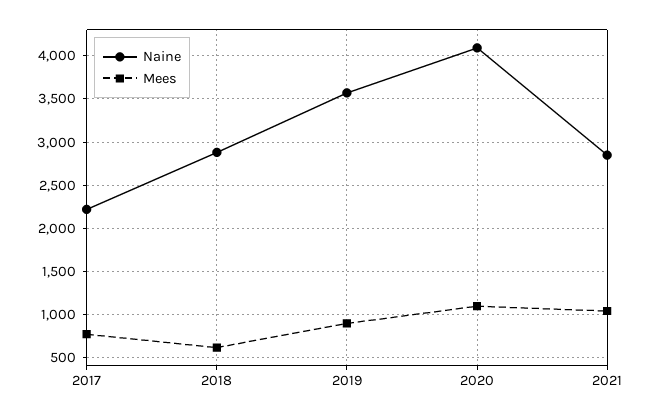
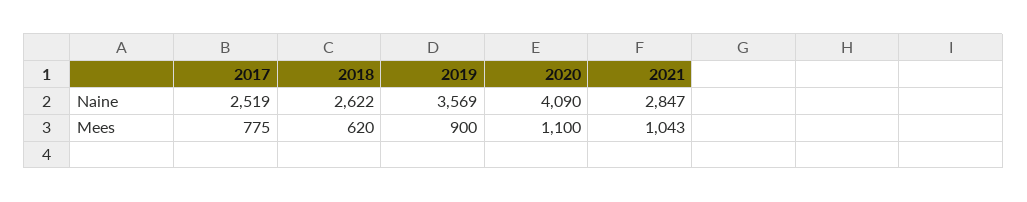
  {
    "Naine": {
-     "2017": 2200,
+     "2017": 2519,
-     "2018": 2900,
+     "2018": 2622,
      "2019": 3569,
      "2020": 4090,
      "2021": 2847
    },
    "Mees": {
      "2017": 775,
      "2018": 620,
      "2019": 900,
      "2020": 1100,
      "2021": 1043
    }
  }

